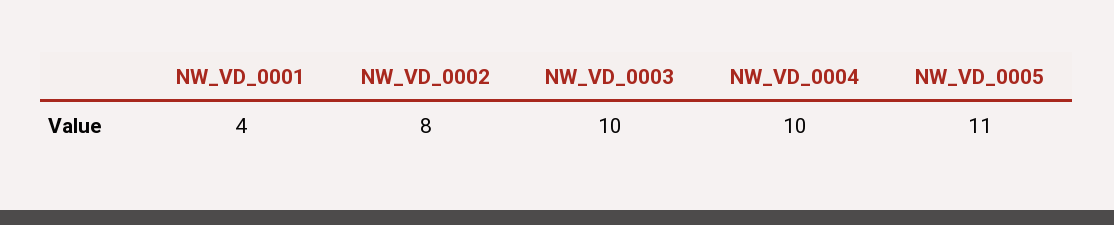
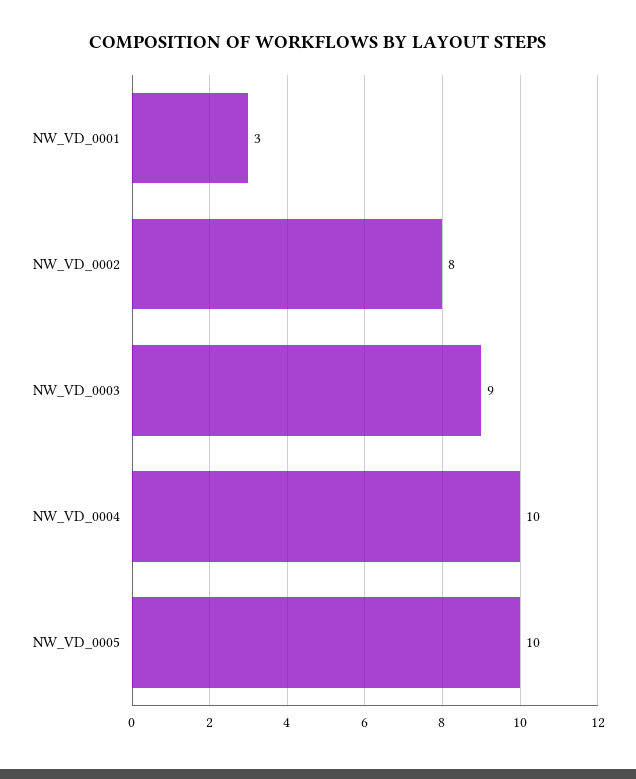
  {
-   "NW_VD_0001": 4,
+   "NW_VD_0001": 3,
    "NW_VD_0002": 8,
-   "NW_VD_0003": 10,
+   "NW_VD_0003": 9,
    "NW_VD_0004": 10,
-   "NW_VD_0005": 11
+   "NW_VD_0005": 10
  }

